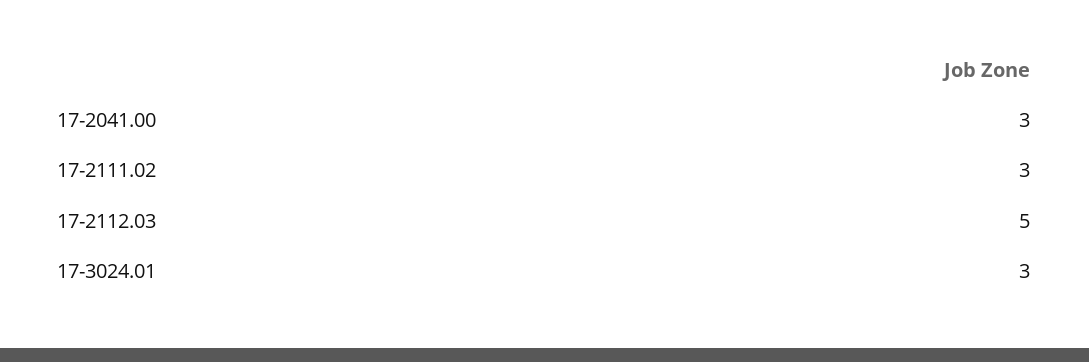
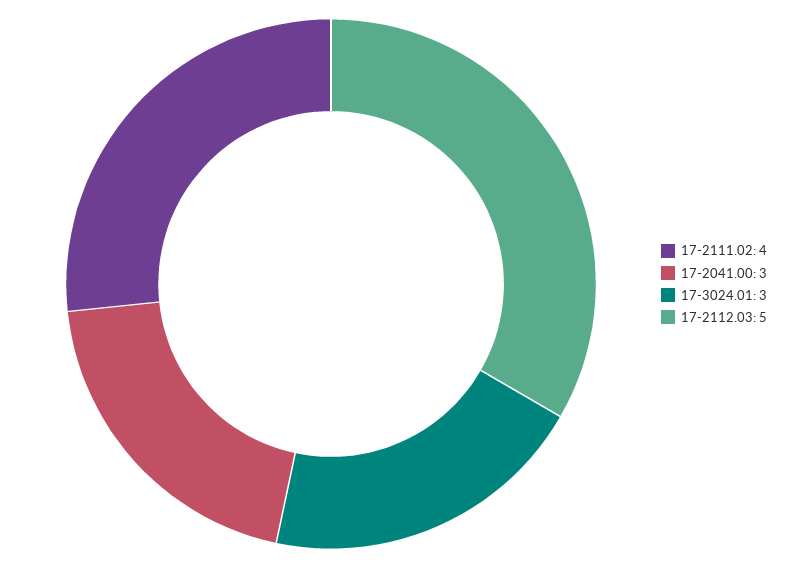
  {
    "17-2041.00": 3,
-   "17-2111.02": 3,
+   "17-2111.02": 4,
    "17-2112.03": 5,
    "17-3024.01": 3
  }

